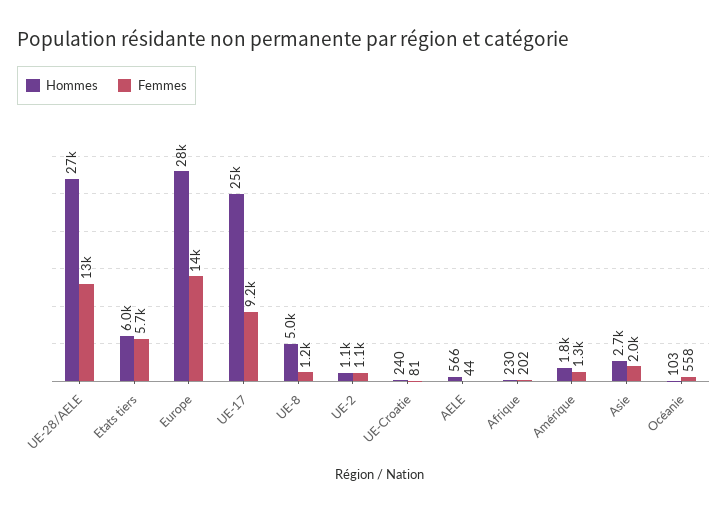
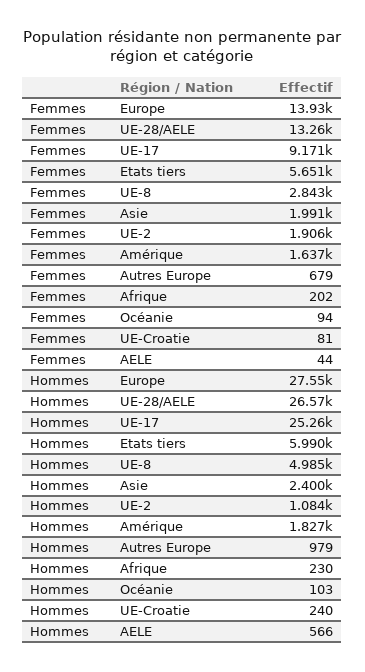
  {
    "Hommes": {
      "UE-28/AELE": 26570,
      "Etats tiers": 5990,
      "Europe": 27550,
      "UE-17": 25260,
      "UE-8": 4985,
      "UE-2": 1084,
      "UE-Croatie": 240,
      "AELE": 566,
      "Afrique": 230,
      "Amérique": 1827,
-     "Asie": 2700,
+     "Asie": 2400,
-     "Océanie": 103
+     "Océanie": 103,
+     "Autres Europe": 979
    },
    "Femmes": {
      "UE-28/AELE": 13260,
      "Etats tiers": 5651,
      "Europe": 13930,
      "UE-17": 9171,
-     "UE-8": 1200,
+     "UE-8": 2843,
-     "UE-2": 1100,
+     "UE-2": 1906,
      "UE-Croatie": 81,
      "AELE": 44,
      "Afrique": 202,
-     "Amérique": 1300,
+     "Amérique": 1637,
      "Asie": 1991,
-     "Océanie": 558
+     "Océanie": 94,
+     "Autres Europe": 679
    }
  }

